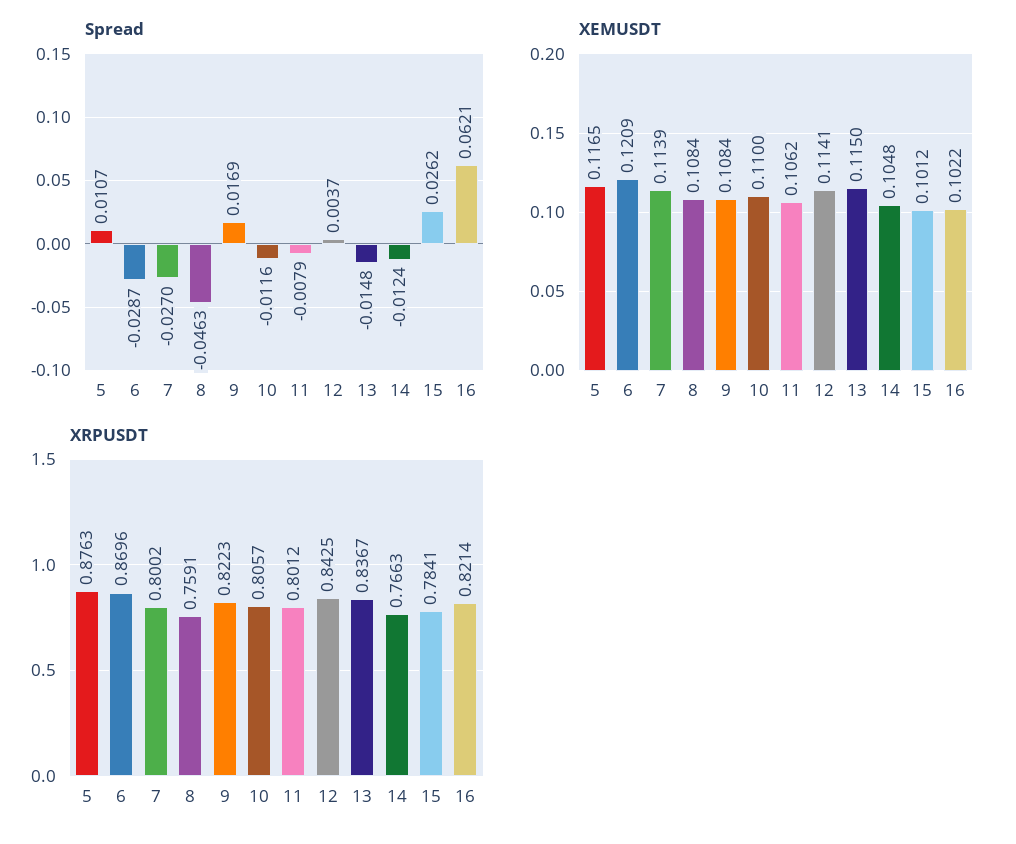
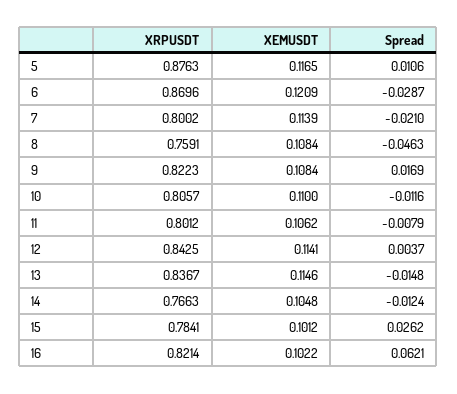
  {
    "Spread": {
-     "5": 0.0107,
+     "5": 0.0106,
      "6": -0.0287,
-     "7": -0.027,
+     "7": -0.021,
      "8": -0.0463,
      "9": 0.0169,
      "10": -0.0116,
      "11": -0.0079,
      "12": 0.0037,
      "13": -0.0148,
      "14": -0.0124,
      "15": 0.0262,
      "16": 0.0621
    },
    "XEMUSDT": {
      "5": 0.1165,
      "6": 0.1209,
      "7": 0.1139,
      "8": 0.1084,
      "9": 0.1084,
      "10": 0.11,
      "11": 0.1062,
      "12": 0.1141,
-     "13": 0.115,
+     "13": 0.1146,
      "14": 0.1048,
      "15": 0.1012,
      "16": 0.1022
    },
    "XRPUSDT": {
      "5": 0.8763,
      "6": 0.8696,
      "7": 0.8002,
      "8": 0.7591,
      "9": 0.8223,
      "10": 0.8057,
      "11": 0.8012,
      "12": 0.8425,
      "13": 0.8367,
      "14": 0.7663,
      "15": 0.7841,
      "16": 0.8214
    }
  }

